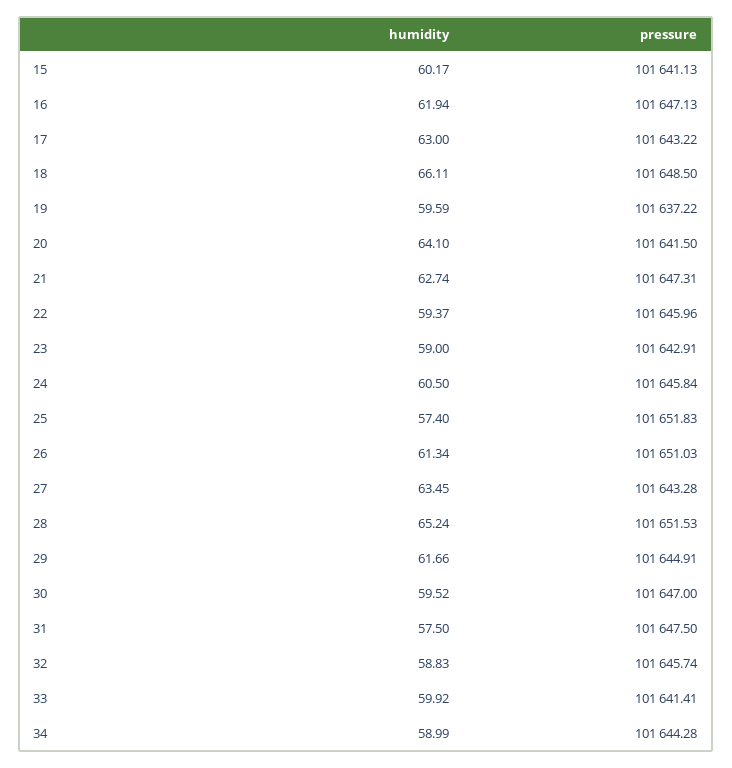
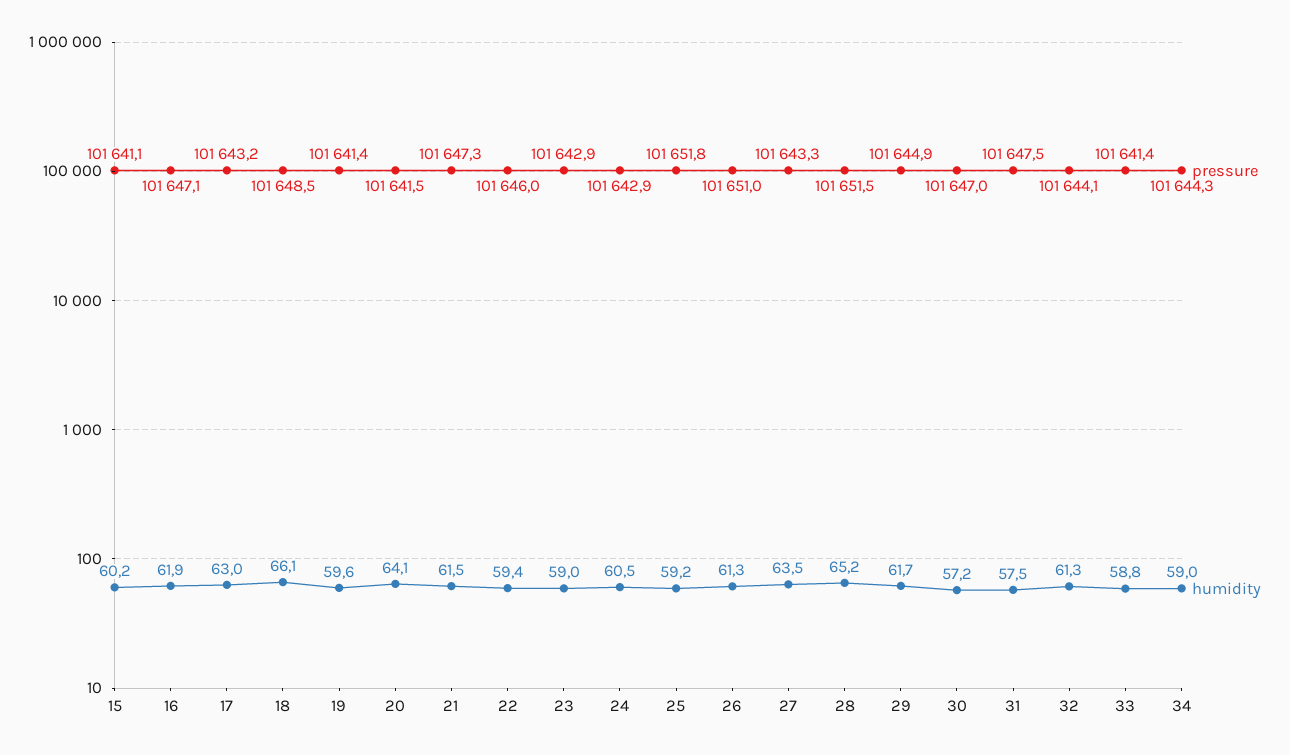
  {
    "humidity": {
      "15": 60.17,
      "16": 61.94,
      "17": 63,
      "18": 66.11,
      "19": 59.59,
      "20": 64.1,
-     "21": 62.74,
+     "21": 61.5,
      "22": 59.37,
      "23": 59,
      "24": 60.5,
-     "25": 57.4,
+     "25": 59.2,
      "26": 61.34,
      "27": 63.45,
      "28": 65.24,
      "29": 61.66,
-     "30": 59.52,
+     "30": 57.2,
      "31": 57.5,
-     "32": 58.83,
+     "32": 61.3,
-     "33": 59.92,
+     "33": 58.8,
      "34": 58.99
    },
    "pressure": {
      "15": 101641.13,
      "16": 101647.13,
      "17": 101643.22,
      "18": 101648.5,
-     "19": 101637.22,
+     "19": 101641.4,
      "20": 101641.5,
      "21": 101647.31,
      "22": 101645.96,
      "23": 101642.91,
-     "24": 101645.84,
+     "24": 101642.9,
      "25": 101651.83,
      "26": 101651.03,
      "27": 101643.28,
      "28": 101651.53,
      "29": 101644.91,
      "30": 101647,
      "31": 101647.5,
-     "32": 101645.74,
+     "32": 101644.1,
      "33": 101641.41,
      "34": 101644.28
    }
  }

